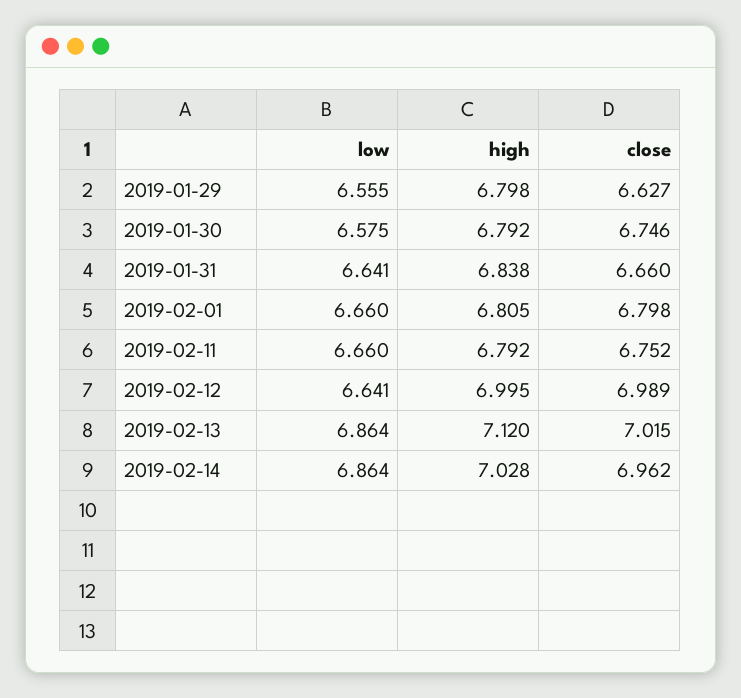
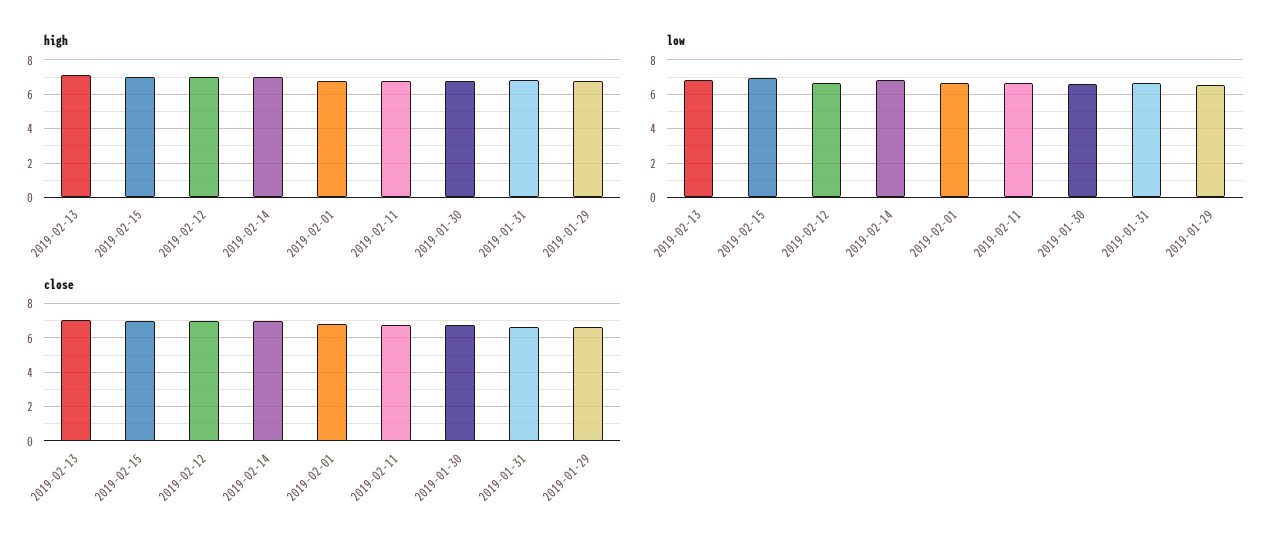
  {
    "low": {
      "2019-01-29": 6.555,
      "2019-01-30": 6.575,
      "2019-01-31": 6.641,
      "2019-02-01": 6.66,
      "2019-02-11": 6.66,
      "2019-02-12": 6.641,
      "2019-02-13": 6.864,
-     "2019-02-14": 6.864
+     "2019-02-14": 6.864,
+     "2019-02-15": 7
    },
    "high": {
      "2019-01-29": 6.798,
      "2019-01-30": 6.792,
      "2019-01-31": 6.838,
      "2019-02-01": 6.805,
      "2019-02-11": 6.792,
      "2019-02-12": 6.995,
      "2019-02-13": 7.12,
-     "2019-02-14": 7.028
+     "2019-02-14": 7.028,
+     "2019-02-15": 7
    },
    "close": {
      "2019-01-29": 6.627,
      "2019-01-30": 6.746,
      "2019-01-31": 6.66,
      "2019-02-01": 6.798,
      "2019-02-11": 6.752,
      "2019-02-12": 6.989,
      "2019-02-13": 7.015,
-     "2019-02-14": 6.962
+     "2019-02-14": 6.962,
+     "2019-02-15": 7
    }
  }

